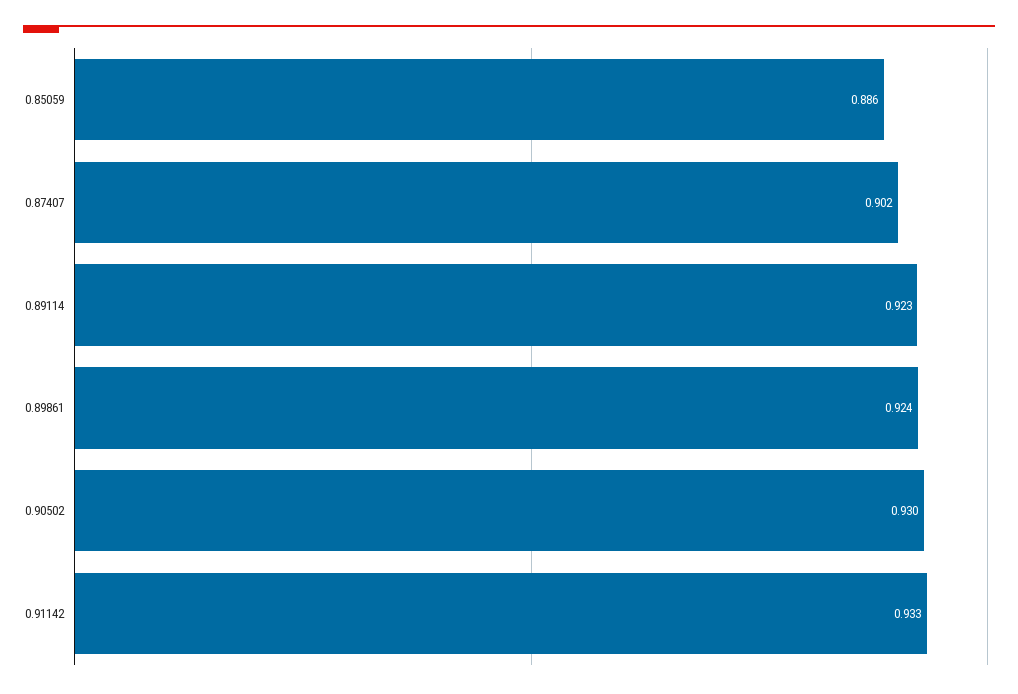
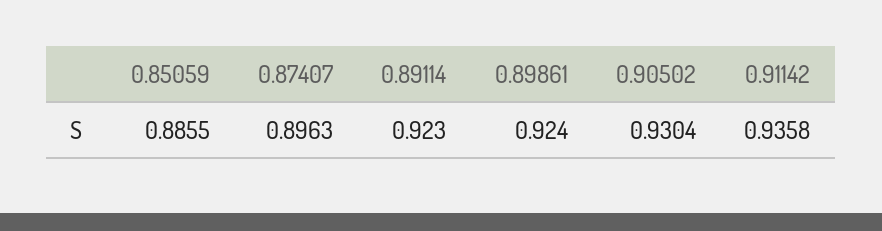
  {
    "0.85059": 0.8855,
-   "0.87407": 0.902,
+   "0.87407": 0.8963,
    "0.89114": 0.923,
    "0.89861": 0.924,
    "0.90502": 0.9304,
-   "0.91142": 0.933
+   "0.91142": 0.9358
  }

